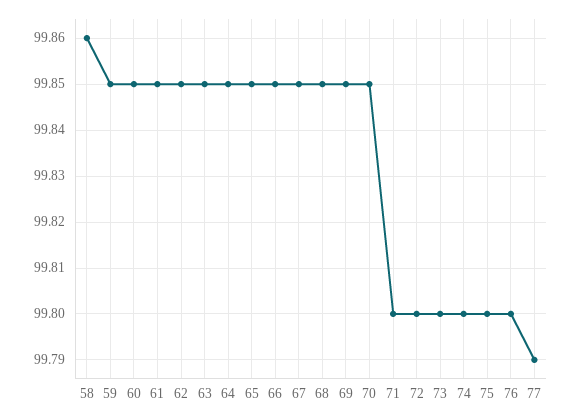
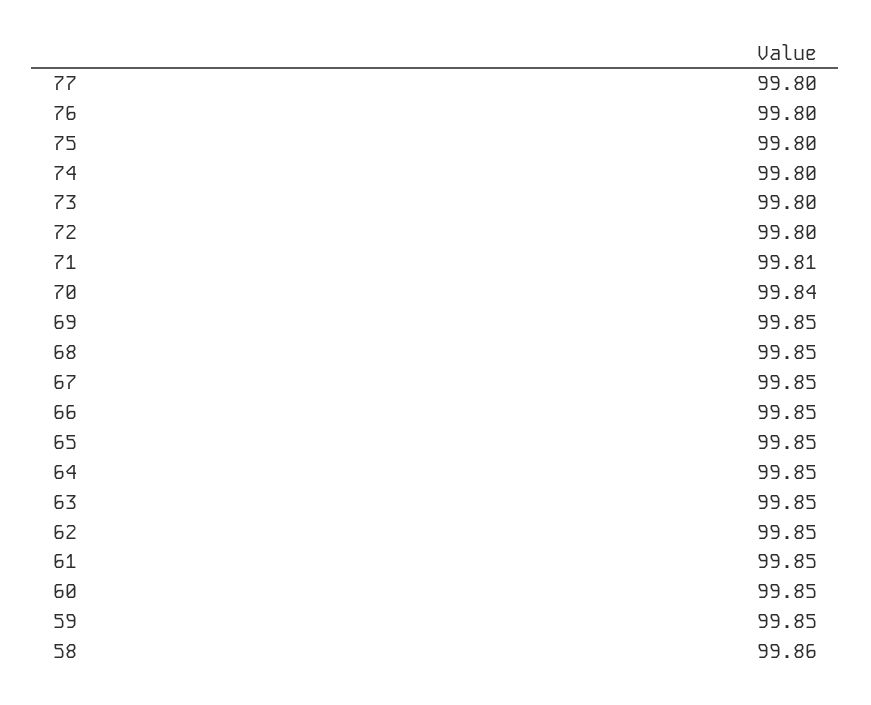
  {
    "58": 99.86,
    "59": 99.85,
    "60": 99.85,
    "61": 99.85,
    "62": 99.85,
    "63": 99.85,
    "64": 99.85,
    "65": 99.85,
    "66": 99.85,
    "67": 99.85,
    "68": 99.85,
    "69": 99.85,
-   "70": 99.85,
+   "70": 99.84,
-   "71": 99.8,
+   "71": 99.81,
    "72": 99.8,
    "73": 99.8,
    "74": 99.8,
    "75": 99.8,
    "76": 99.8,
-   "77": 99.79
+   "77": 99.8
  }

